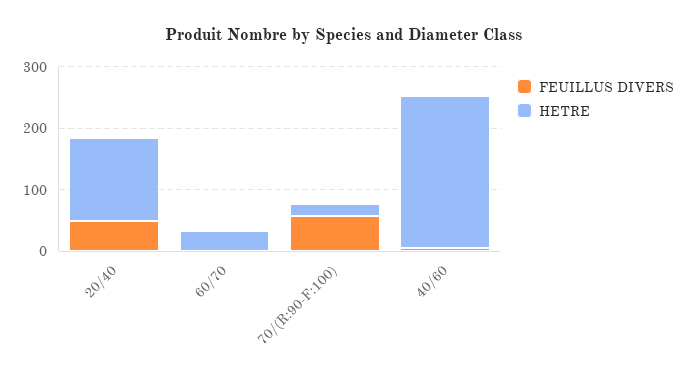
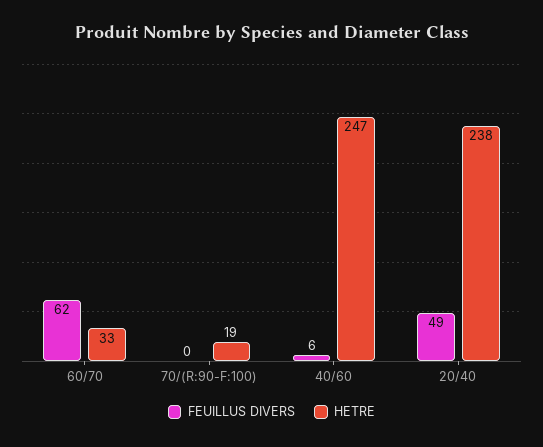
  {
    "FEUILLUS DIVERS": {
      "20/40": 49,
-     "60/70": 0,
+     "60/70": 62,
-     "70/(R:90-F:100)": 60,
+     "70/(R:90-F:100)": 0,
      "40/60": 6
    },
    "HETRE": {
-     "20/40": 140,
+     "20/40": 238,
      "60/70": 33,
      "70/(R:90-F:100)": 19,
      "40/60": 247
    }
  }

